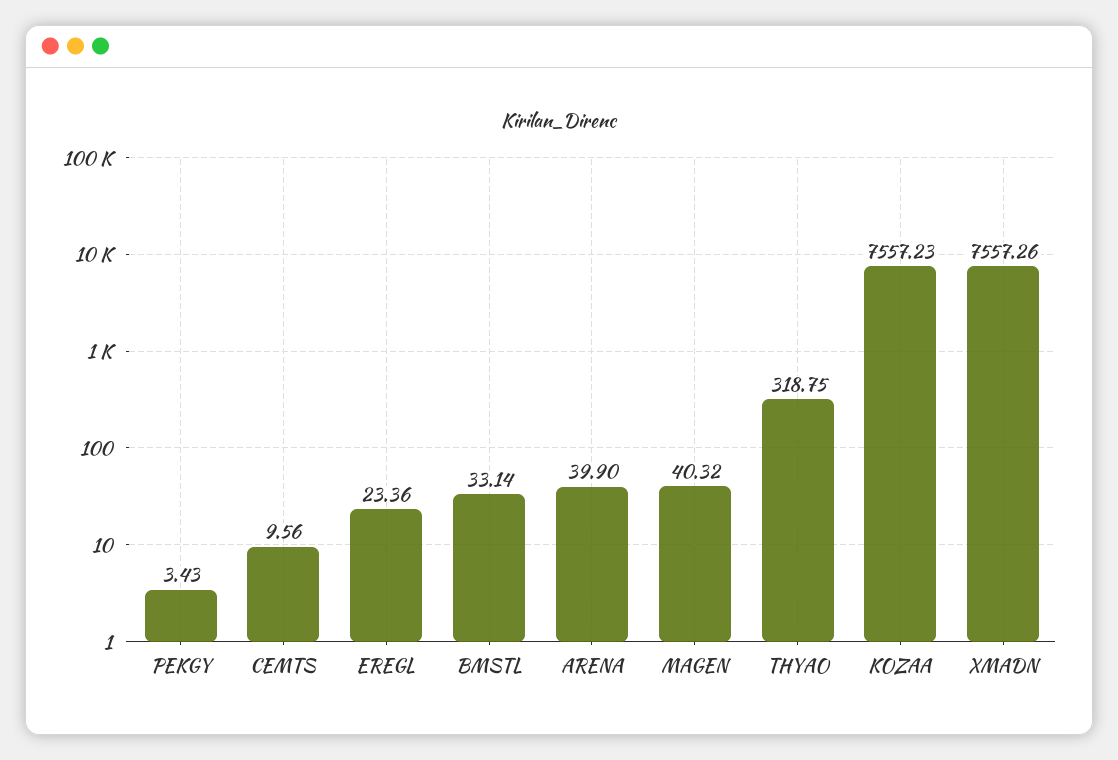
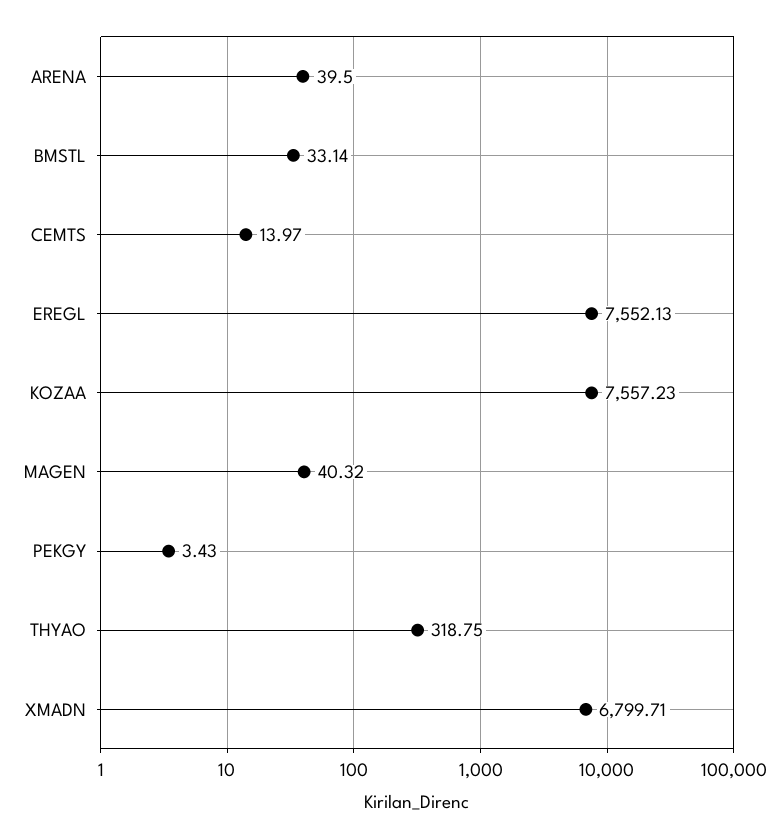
  {
    "PEKGY": 3.43,
-   "CEMTS": 9.56,
+   "CEMTS": 13.97,
-   "EREGL": 23.36,
+   "EREGL": 7552.13,
    "BMSTL": 33.14,
-   "ARENA": 39.9,
+   "ARENA": 39.5,
    "MAGEN": 40.32,
    "THYAO": 318.75,
    "KOZAA": 7557.23,
-   "XMADN": 7557.26
+   "XMADN": 6799.71
  }

